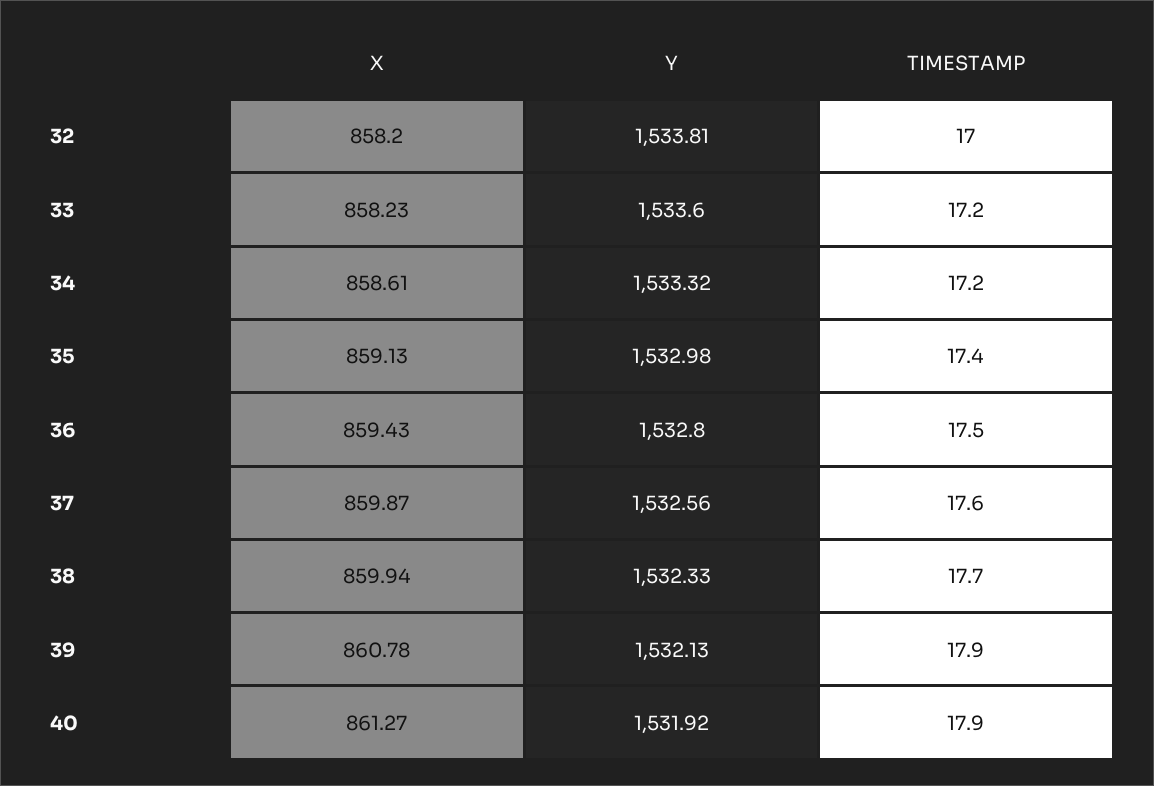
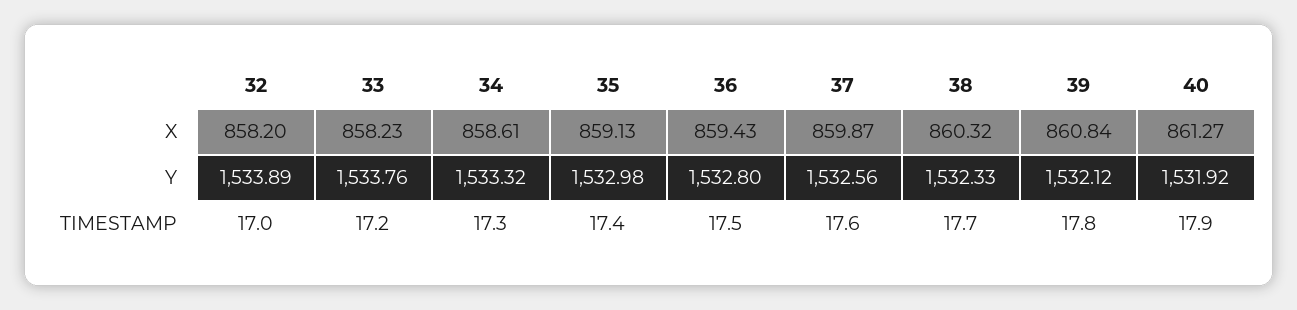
  {
    "X": {
      "32": 858.2,
      "33": 858.23,
      "34": 858.61,
      "35": 859.13,
      "36": 859.43,
      "37": 859.87,
-     "38": 859.94,
+     "38": 860.32,
-     "39": 860.78,
+     "39": 860.84,
      "40": 861.27
    },
    "Y": {
-     "32": 1533.81,
+     "32": 1533.89,
-     "33": 1533.6,
+     "33": 1533.76,
      "34": 1533.32,
      "35": 1532.98,
      "36": 1532.8,
      "37": 1532.56,
      "38": 1532.33,
-     "39": 1532.13,
+     "39": 1532.12,
      "40": 1531.92
    },
    "TIMESTAMP": {
      "32": 17,
      "33": 17.2,
-     "34": 17.2,
+     "34": 17.3,
      "35": 17.4,
      "36": 17.5,
      "37": 17.6,
      "38": 17.7,
-     "39": 17.9,
+     "39": 17.8,
      "40": 17.9
    }
  }

